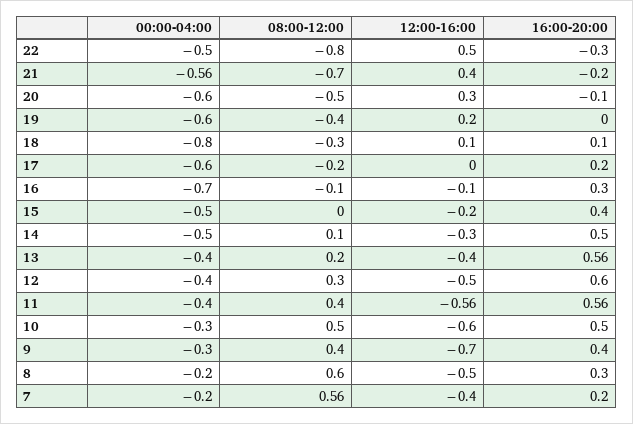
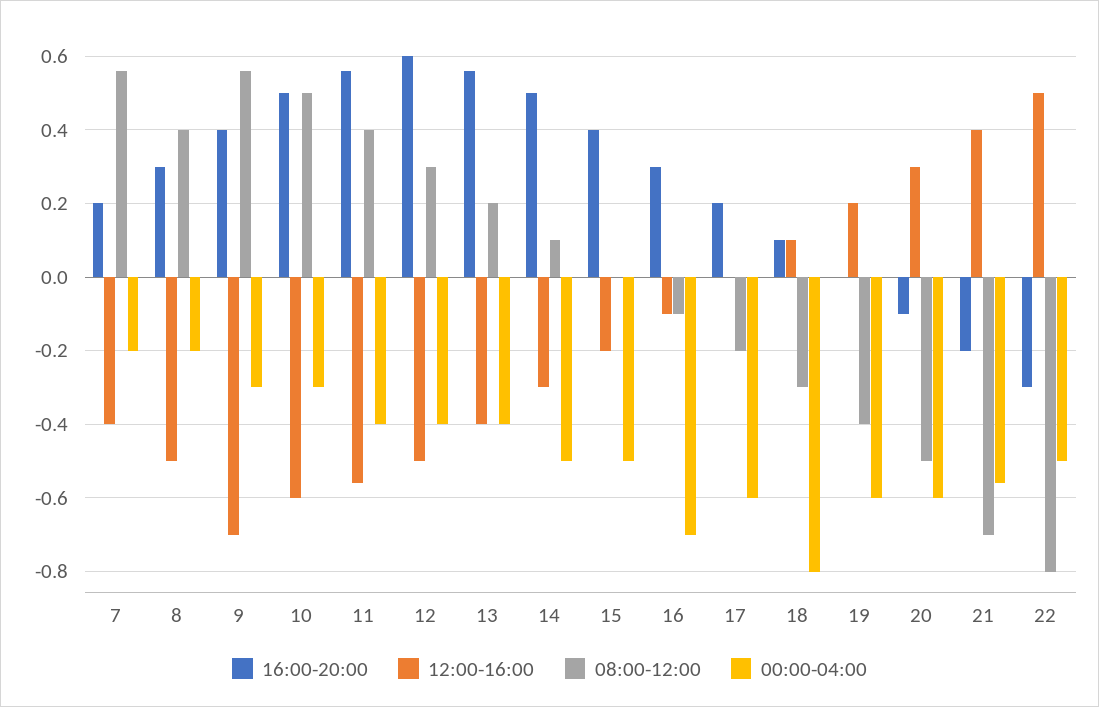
  {
    "00:00-04:00": {
      "22": -0.5,
      "21": -0.56,
      "20": -0.6,
      "19": -0.6,
      "18": -0.8,
      "17": -0.6,
      "16": -0.7,
      "15": -0.5,
      "14": -0.5,
      "13": -0.4,
      "12": -0.4,
      "11": -0.4,
      "10": -0.3,
      "9": -0.3,
      "8": -0.2,
      "7": -0.2
    },
    "08:00-12:00": {
      "22": -0.8,
      "21": -0.7,
      "20": -0.5,
      "19": -0.4,
      "18": -0.3,
      "17": -0.2,
      "16": -0.1,
      "15": 0,
      "14": 0.1,
      "13": 0.2,
      "12": 0.3,
      "11": 0.4,
      "10": 0.5,
-     "9": 0.4,
+     "9": 0.55,
-     "8": 0.6,
+     "8": 0.4,
      "7": 0.56
    },
    "12:00-16:00": {
      "22": 0.5,
      "21": 0.4,
      "20": 0.3,
      "19": 0.2,
      "18": 0.1,
      "17": 0,
      "16": -0.1,
      "15": -0.2,
      "14": -0.3,
      "13": -0.4,
      "12": -0.5,
      "11": -0.56,
      "10": -0.6,
      "9": -0.7,
      "8": -0.5,
      "7": -0.4
    },
    "16:00-20:00": {
      "22": -0.3,
      "21": -0.2,
      "20": -0.1,
      "19": 0,
      "18": 0.1,
      "17": 0.2,
      "16": 0.3,
      "15": 0.4,
      "14": 0.5,
      "13": 0.56,
      "12": 0.6,
      "11": 0.56,
      "10": 0.5,
      "9": 0.4,
      "8": 0.3,
      "7": 0.2
    }
  }

